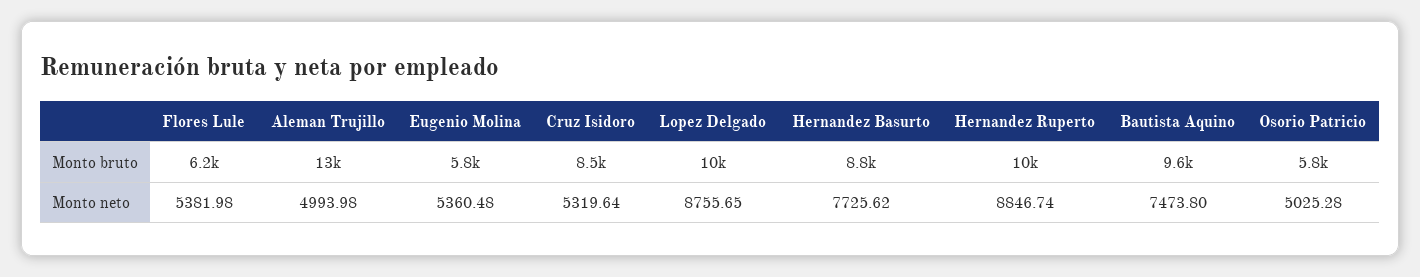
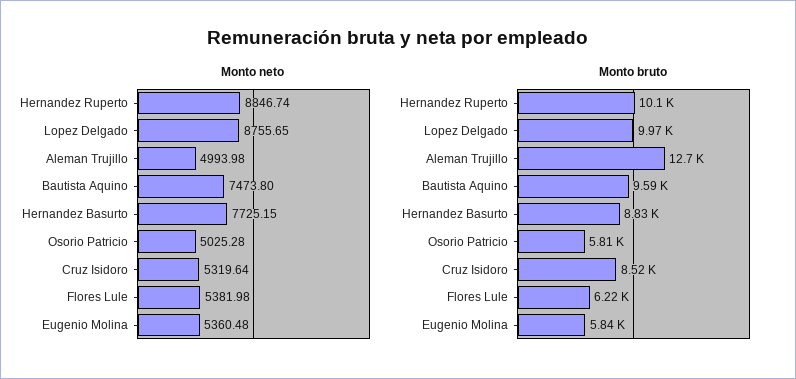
  {
    "Monto bruto": {
      "Flores Lule": 6220,
      "Aleman Trujillo": 12700,
      "Eugenio Molina": 5840,
      "Cruz Isidoro": 8520,
      "Lopez Delgado": 9970,
      "Hernandez Basurto": 8830,
      "Hernandez Ruperto": 10100,
      "Bautista Aquino": 9590,
      "Osorio Patricio": 5810
    },
    "Monto neto": {
      "Flores Lule": 5381.98,
      "Aleman Trujillo": 4993.98,
      "Eugenio Molina": 5360.48,
      "Cruz Isidoro": 5319.64,
      "Lopez Delgado": 8755.65,
-     "Hernandez Basurto": 7725.62,
+     "Hernandez Basurto": 7725.15,
      "Hernandez Ruperto": 8846.74,
      "Bautista Aquino": 7473.8,
      "Osorio Patricio": 5025.28
    }
  }

